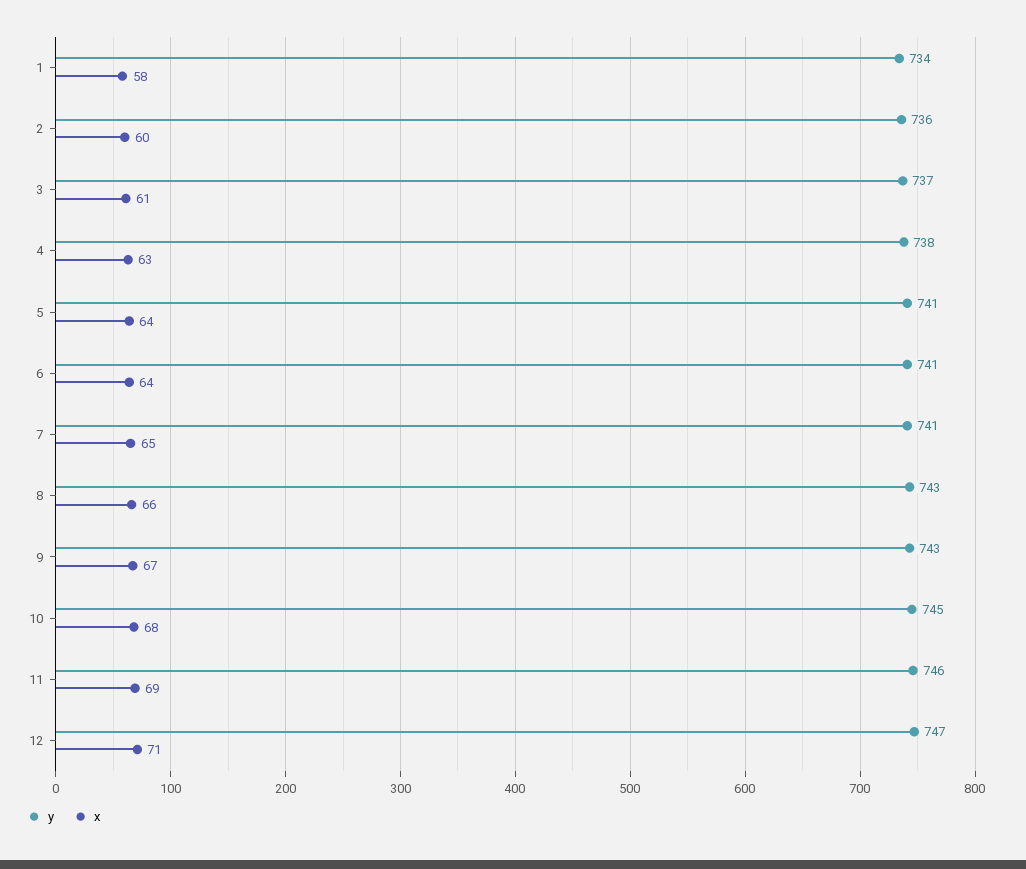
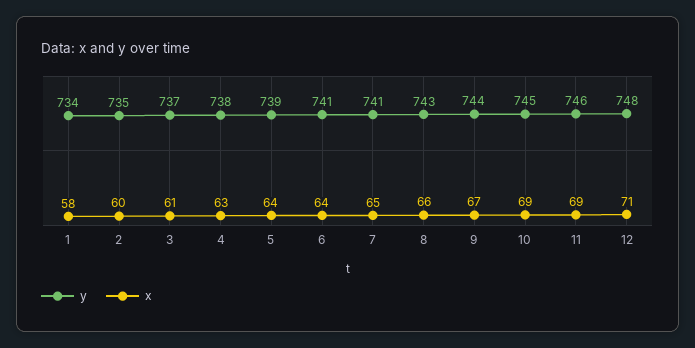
  {
    "y": {
      "1": 734,
-     "2": 736,
+     "2": 735,
      "3": 737,
      "4": 738,
-     "5": 741,
+     "5": 739,
      "6": 741,
      "7": 741,
      "8": 743,
-     "9": 743,
+     "9": 744,
      "10": 745,
      "11": 746,
-     "12": 747
+     "12": 748
    },
    "x": {
      "1": 58,
      "2": 60,
      "3": 61,
      "4": 63,
      "5": 64,
      "6": 64,
      "7": 65,
      "8": 66,
      "9": 67,
-     "10": 68,
+     "10": 69,
      "11": 69,
      "12": 71
    }
  }

